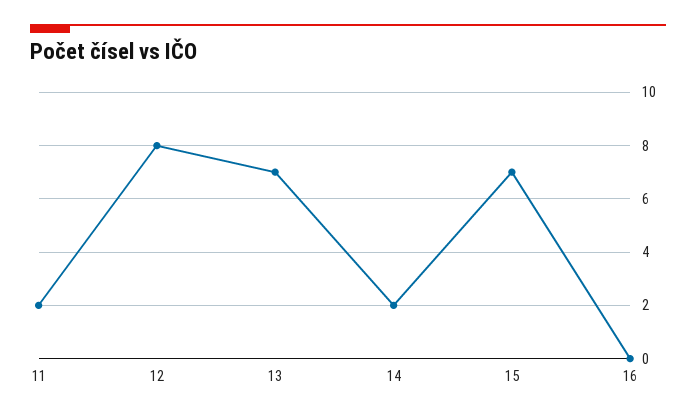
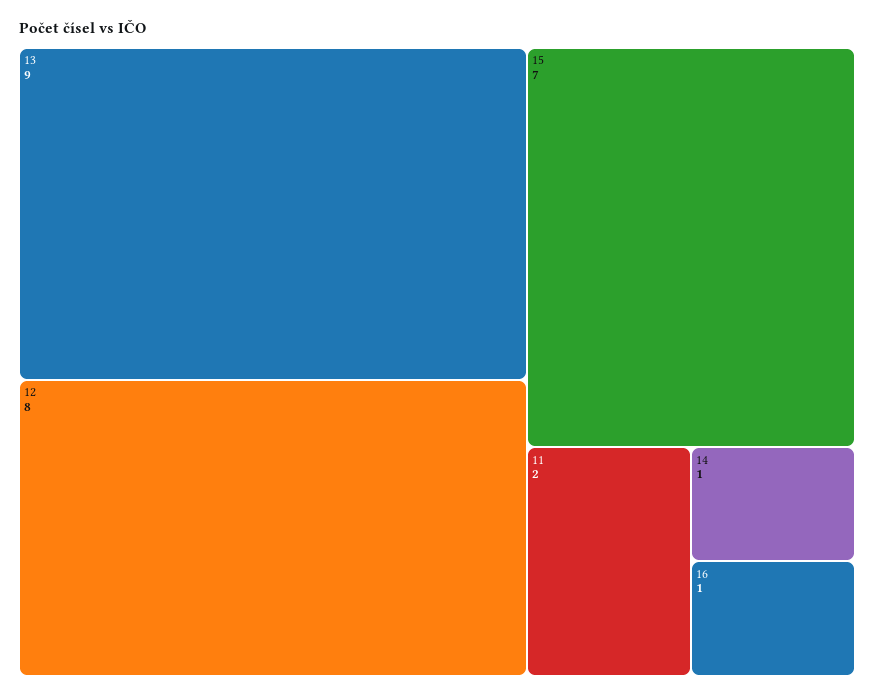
  {
    "11": 2,
    "12": 8,
-   "13": 7,
+   "13": 9,
-   "14": 2,
+   "14": 1,
    "15": 7,
-   "16": 0
+   "16": 1
  }

